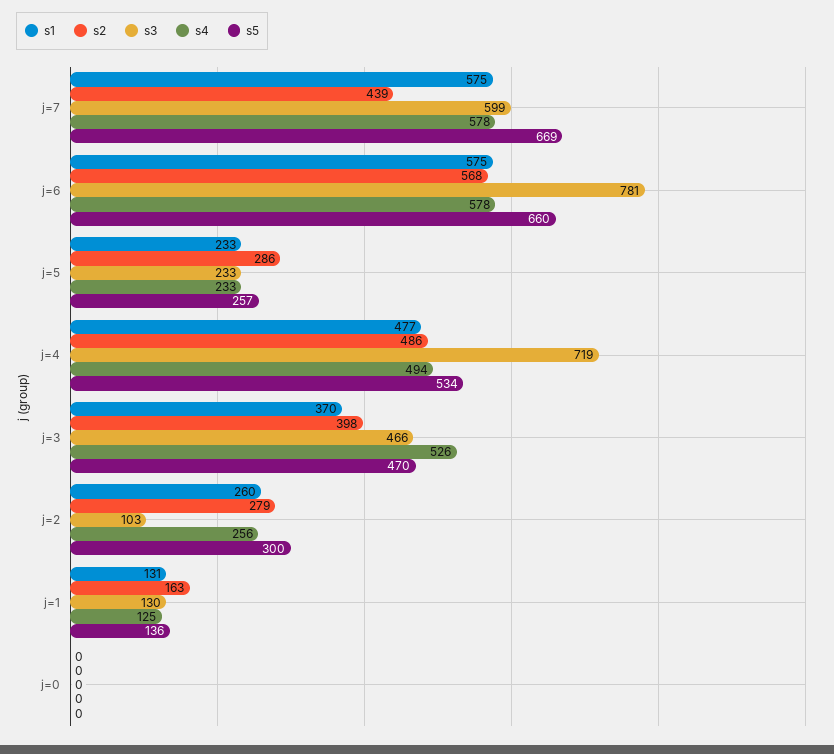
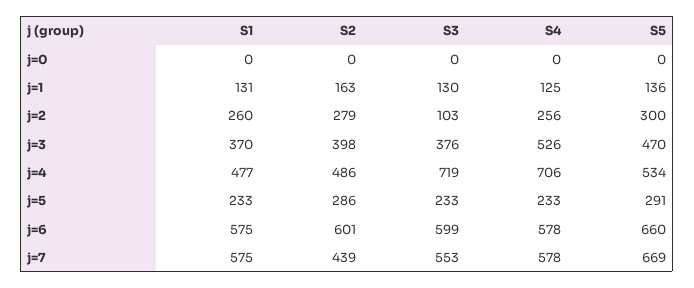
  {
    "s1": {
      "j=7": 575,
      "j=6": 575,
      "j=5": 233,
      "j=4": 477,
      "j=3": 370,
      "j=2": 260,
      "j=1": 131,
      "j=0": 0
    },
    "s2": {
      "j=7": 439,
-     "j=6": 568,
+     "j=6": 601,
      "j=5": 286,
      "j=4": 486,
      "j=3": 398,
      "j=2": 279,
      "j=1": 163,
      "j=0": 0
    },
    "s3": {
-     "j=7": 599,
+     "j=7": 553,
-     "j=6": 781,
+     "j=6": 599,
      "j=5": 233,
      "j=4": 719,
-     "j=3": 466,
+     "j=3": 376,
      "j=2": 103,
      "j=1": 130,
      "j=0": 0
    },
    "s4": {
      "j=7": 578,
      "j=6": 578,
      "j=5": 233,
-     "j=4": 494,
+     "j=4": 706,
      "j=3": 526,
      "j=2": 256,
      "j=1": 125,
      "j=0": 0
    },
    "s5": {
      "j=7": 669,
      "j=6": 660,
-     "j=5": 257,
+     "j=5": 291,
      "j=4": 534,
      "j=3": 470,
      "j=2": 300,
      "j=1": 136,
      "j=0": 0
    }
  }

